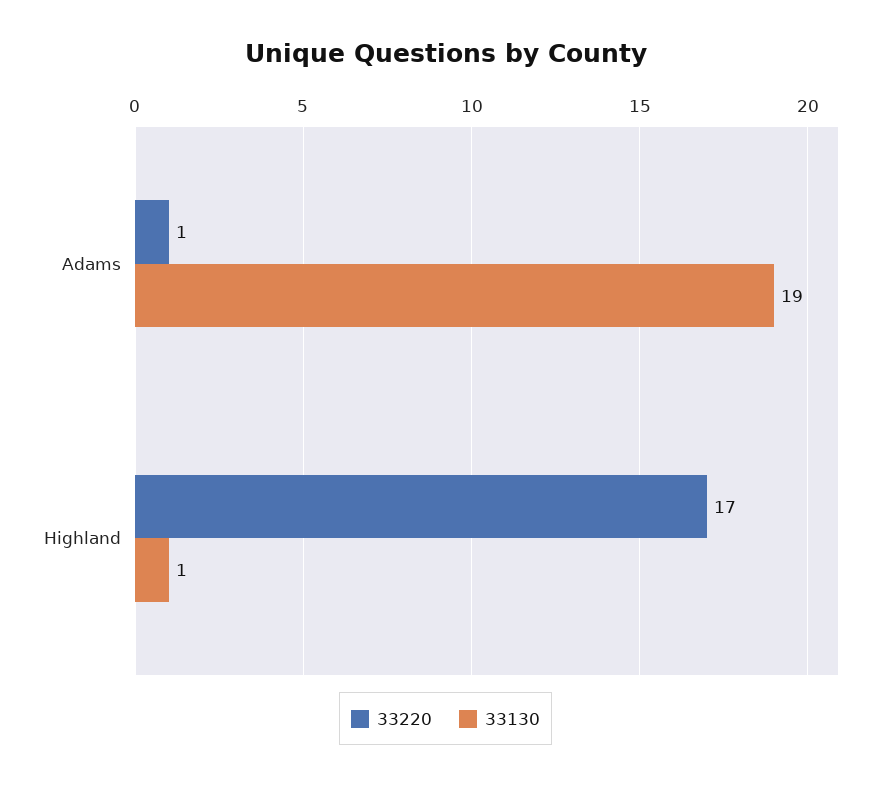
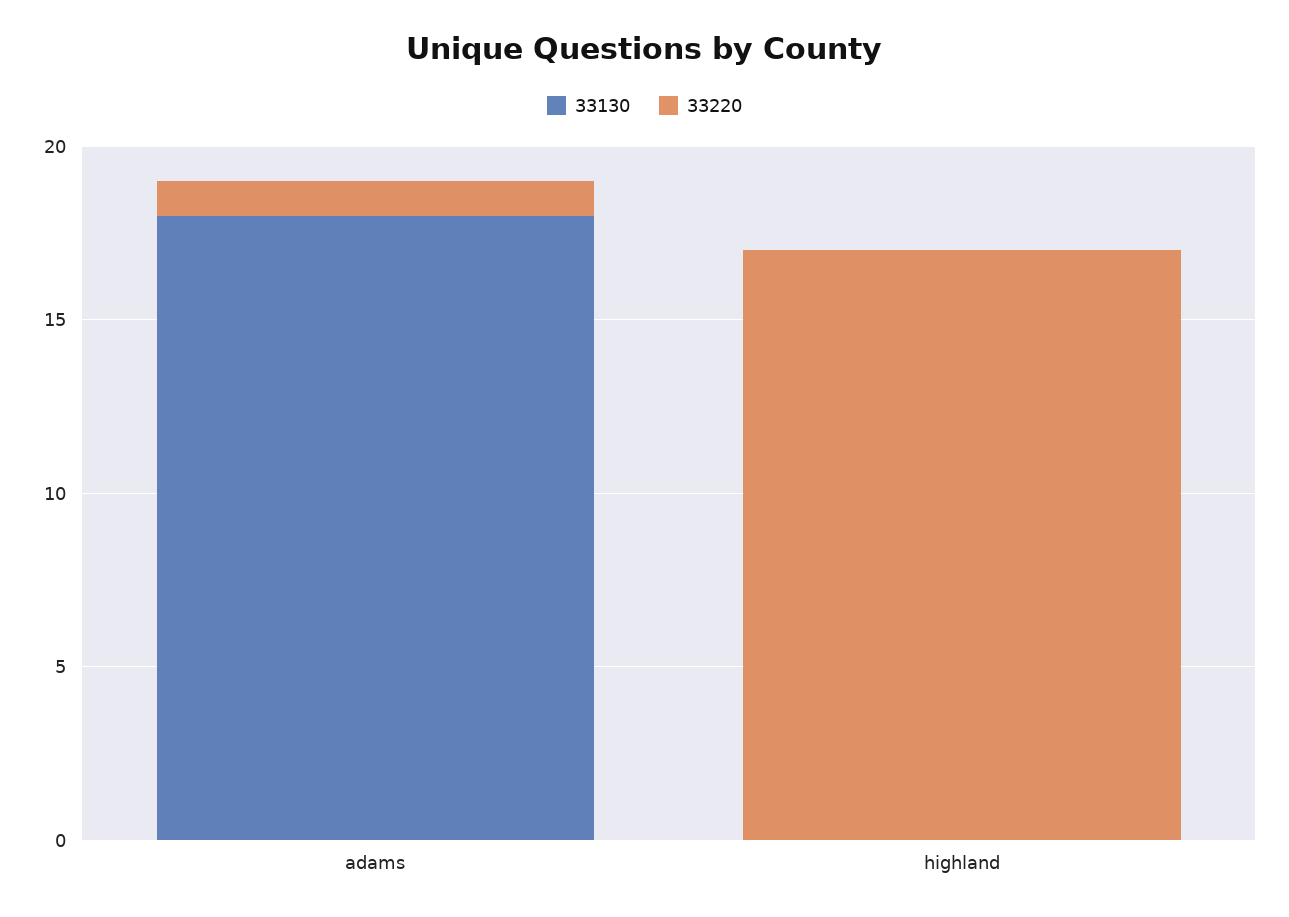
  {
    "33220": {
      "Adams": 1,
      "Highland": 17
    },
    "33130": {
-     "Adams": 19,
+     "Adams": 18,
-     "Highland": 1
+     "Highland": 0
    }
  }

